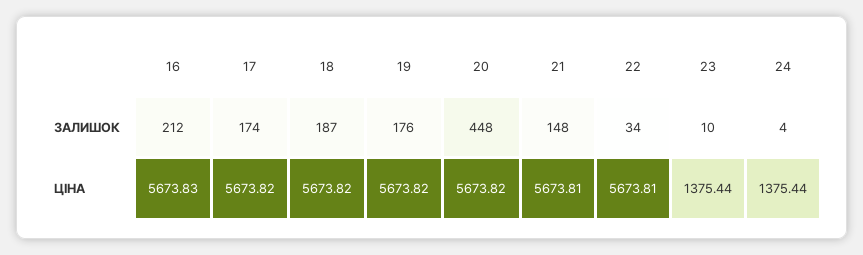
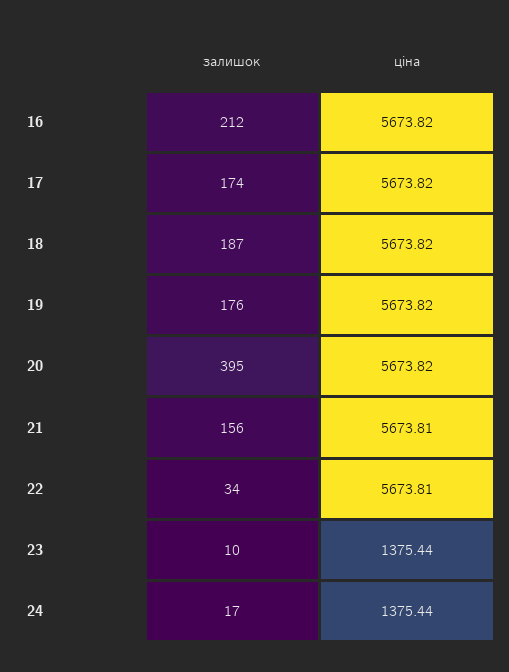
  {
    "16": {
      "ЗАЛИШОК": 212,
-     "ЦІНА": 5673.83
+     "ЦІНА": 5673.82
    },
    "17": {
      "ЗАЛИШОК": 174,
      "ЦІНА": 5673.82
    },
    "18": {
      "ЗАЛИШОК": 187,
      "ЦІНА": 5673.82
    },
    "19": {
      "ЗАЛИШОК": 176,
      "ЦІНА": 5673.82
    },
    "20": {
-     "ЗАЛИШОК": 448,
+     "ЗАЛИШОК": 395,
      "ЦІНА": 5673.82
    },
    "21": {
-     "ЗАЛИШОК": 148,
+     "ЗАЛИШОК": 156,
      "ЦІНА": 5673.81
    },
    "22": {
      "ЗАЛИШОК": 34,
      "ЦІНА": 5673.81
    },
    "23": {
      "ЗАЛИШОК": 10,
      "ЦІНА": 1375.44
    },
    "24": {
-     "ЗАЛИШОК": 4,
+     "ЗАЛИШОК": 17,
      "ЦІНА": 1375.44
    }
  }

